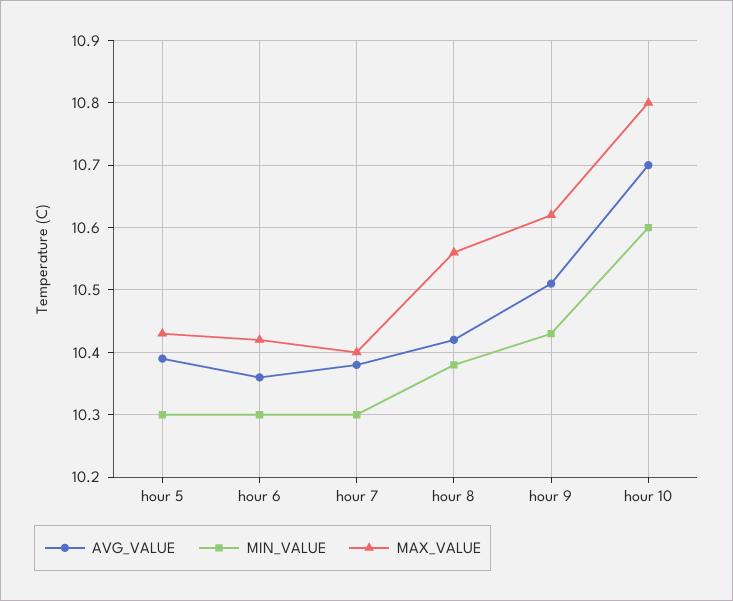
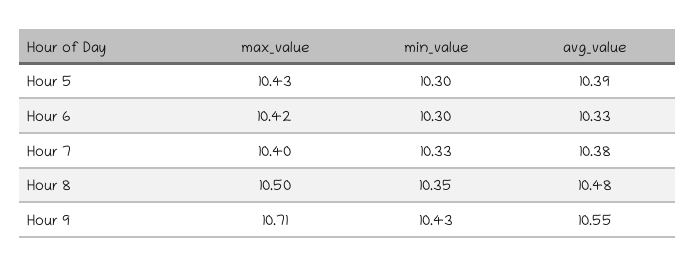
  {
    "AVG_VALUE": {
      "hour 5": 10.39,
-     "hour 6": 10.36,
+     "hour 6": 10.33,
      "hour 7": 10.38,
-     "hour 8": 10.42,
+     "hour 8": 10.48,
-     "hour 9": 10.51,
+     "hour 9": 10.55
-     "hour 10": 10.7
    },
    "MIN_VALUE": {
      "hour 5": 10.3,
      "hour 6": 10.3,
-     "hour 7": 10.3,
+     "hour 7": 10.33,
-     "hour 8": 10.38,
+     "hour 8": 10.35,
-     "hour 9": 10.43,
+     "hour 9": 10.43
-     "hour 10": 10.6
    },
    "MAX_VALUE": {
      "hour 5": 10.43,
      "hour 6": 10.42,
      "hour 7": 10.4,
-     "hour 8": 10.56,
+     "hour 8": 10.5,
-     "hour 9": 10.62,
+     "hour 9": 10.71
-     "hour 10": 10.8
    }
  }

